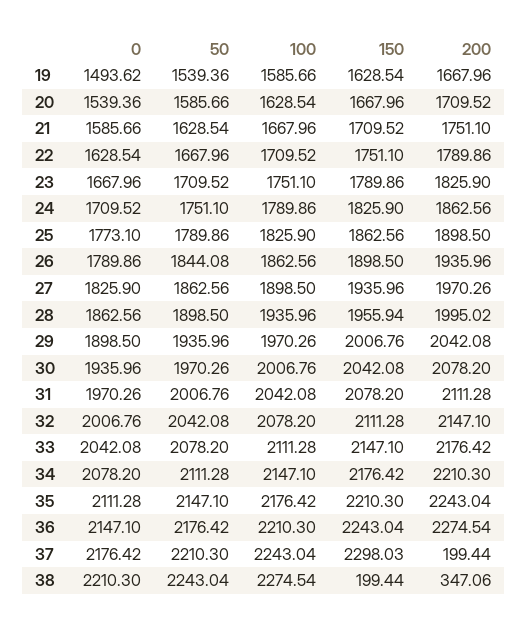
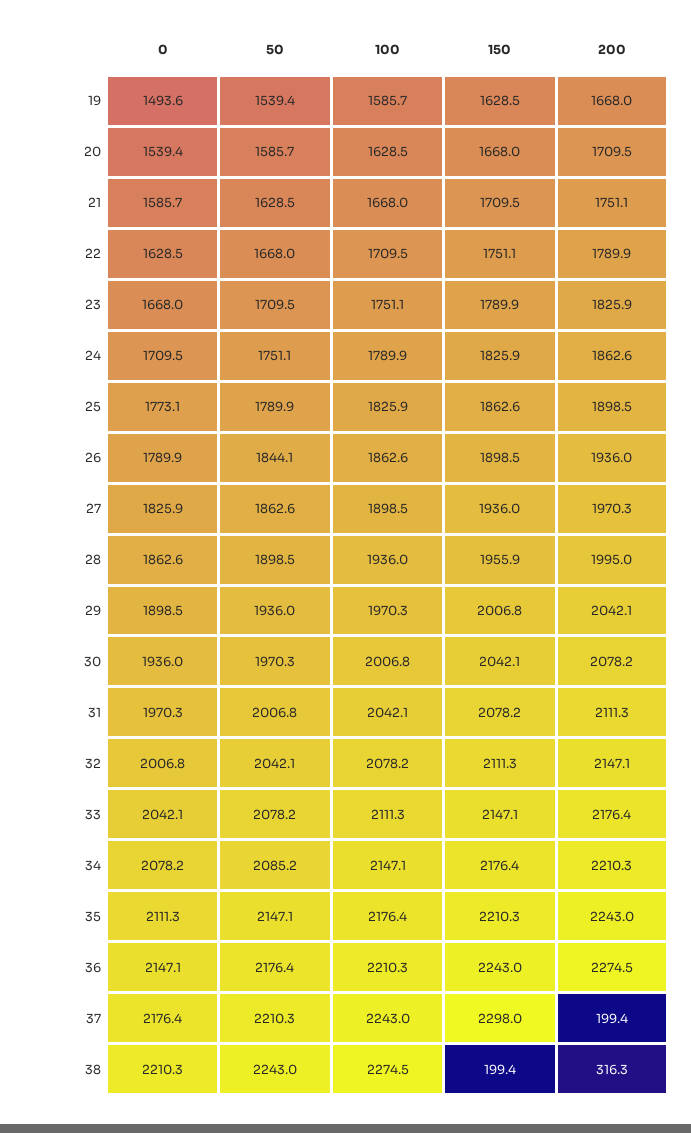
  {
    "0": {
      "19": 1493.62,
      "20": 1539.36,
      "21": 1585.66,
      "22": 1628.54,
      "23": 1667.96,
      "24": 1709.52,
      "25": 1773.1,
      "26": 1789.86,
      "27": 1825.9,
      "28": 1862.56,
      "29": 1898.5,
      "30": 1935.96,
      "31": 1970.26,
      "32": 2006.76,
      "33": 2042.08,
      "34": 2078.2,
      "35": 2111.28,
      "36": 2147.1,
      "37": 2176.42,
      "38": 2210.3
    },
    "50": {
      "19": 1539.36,
      "20": 1585.66,
      "21": 1628.54,
      "22": 1667.96,
      "23": 1709.52,
      "24": 1751.1,
      "25": 1789.86,
      "26": 1844.08,
      "27": 1862.56,
      "28": 1898.5,
      "29": 1935.96,
      "30": 1970.26,
      "31": 2006.76,
      "32": 2042.08,
      "33": 2078.2,
-     "34": 2111.28,
+     "34": 2085.2,
      "35": 2147.1,
      "36": 2176.42,
      "37": 2210.3,
      "38": 2243.04
    },
    "100": {
      "19": 1585.66,
      "20": 1628.54,
      "21": 1667.96,
      "22": 1709.52,
      "23": 1751.1,
      "24": 1789.86,
      "25": 1825.9,
      "26": 1862.56,
      "27": 1898.5,
      "28": 1935.96,
      "29": 1970.26,
      "30": 2006.76,
      "31": 2042.08,
      "32": 2078.2,
      "33": 2111.28,
      "34": 2147.1,
      "35": 2176.42,
      "36": 2210.3,
      "37": 2243.04,
      "38": 2274.54
    },
    "150": {
      "19": 1628.54,
      "20": 1667.96,
      "21": 1709.52,
      "22": 1751.1,
      "23": 1789.86,
      "24": 1825.9,
      "25": 1862.56,
      "26": 1898.5,
      "27": 1935.96,
      "28": 1955.94,
      "29": 2006.76,
      "30": 2042.08,
      "31": 2078.2,
      "32": 2111.28,
      "33": 2147.1,
      "34": 2176.42,
      "35": 2210.3,
      "36": 2243.04,
      "37": 2298.03,
      "38": 199.44
    },
    "200": {
      "19": 1667.96,
      "20": 1709.52,
      "21": 1751.1,
      "22": 1789.86,
      "23": 1825.9,
      "24": 1862.56,
      "25": 1898.5,
      "26": 1935.96,
      "27": 1970.26,
      "28": 1995.02,
      "29": 2042.08,
      "30": 2078.2,
      "31": 2111.28,
      "32": 2147.1,
      "33": 2176.42,
      "34": 2210.3,
      "35": 2243.04,
      "36": 2274.54,
      "37": 199.44,
-     "38": 347.06
+     "38": 316.3
    }
  }

